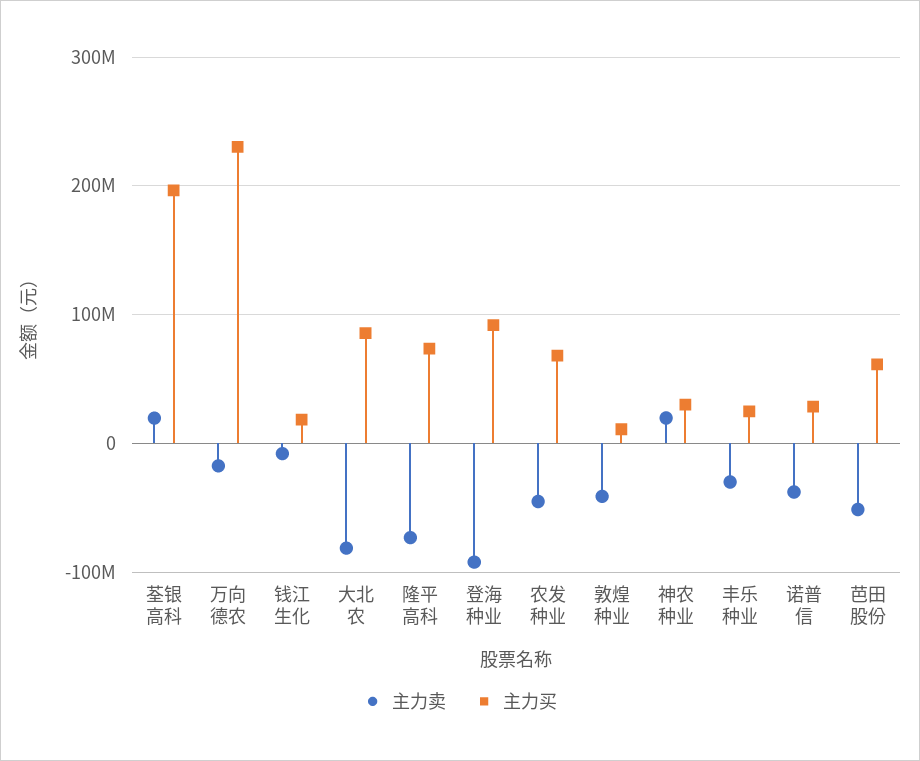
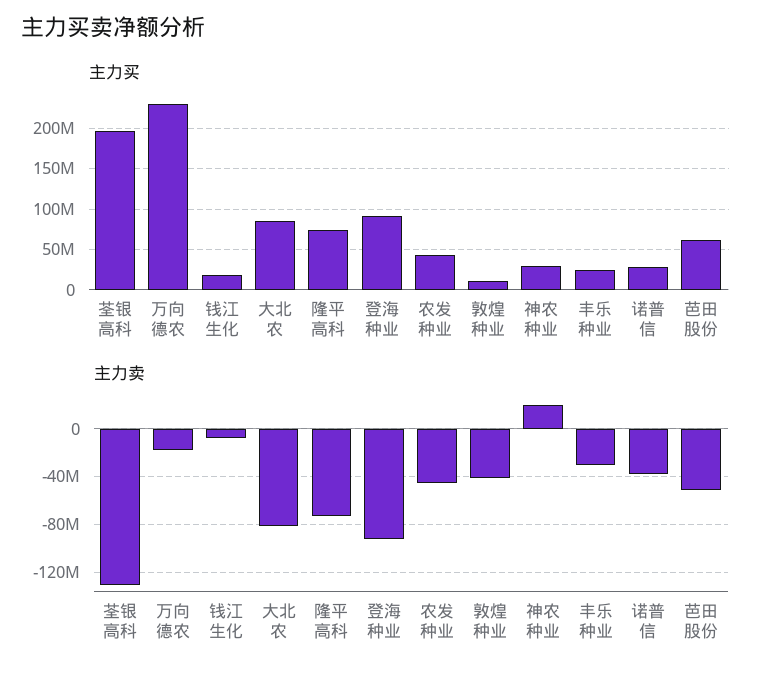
  {
    "主力卖": {
-     "荃银高科": 20000000,
+     "荃银高科": -130000000,
      "万向德农": -20000000,
      "钱江生化": -10000000,
      "大北农": -80000000,
      "隆平高科": -70000000,
      "登海种业": -90000000,
      "农发种业": -50000000,
      "敦煌种业": -40000000,
      "神农种业": 20000000,
      "丰乐种业": -30000000,
      "诺普信": -40000000,
      "芭田股份": -50000000
    },
    "主力买": {
      "荃银高科": 200000000,
      "万向德农": 230000000,
      "钱江生化": 20000000,
      "大北农": 90000000,
      "隆平高科": 70000000,
      "登海种业": 90000000,
-     "农发种业": 70000000,
+     "农发种业": 40000000,
      "敦煌种业": 10000000,
      "神农种业": 30000000,
      "丰乐种业": 20000000,
      "诺普信": 30000000,
      "芭田股份": 60000000
    }
  }

